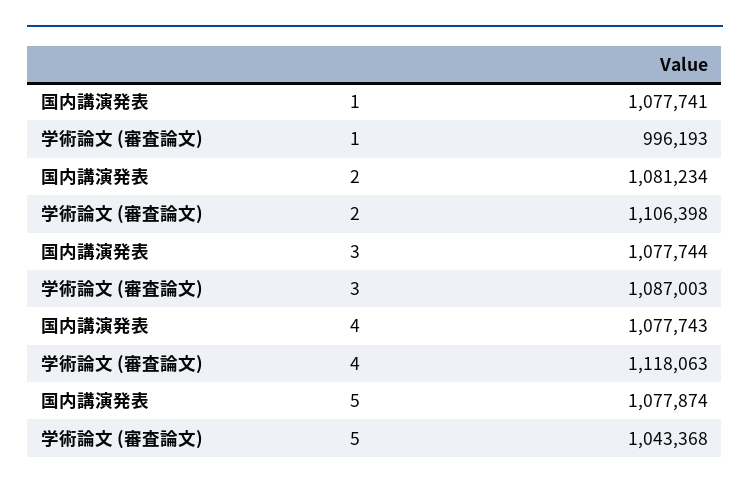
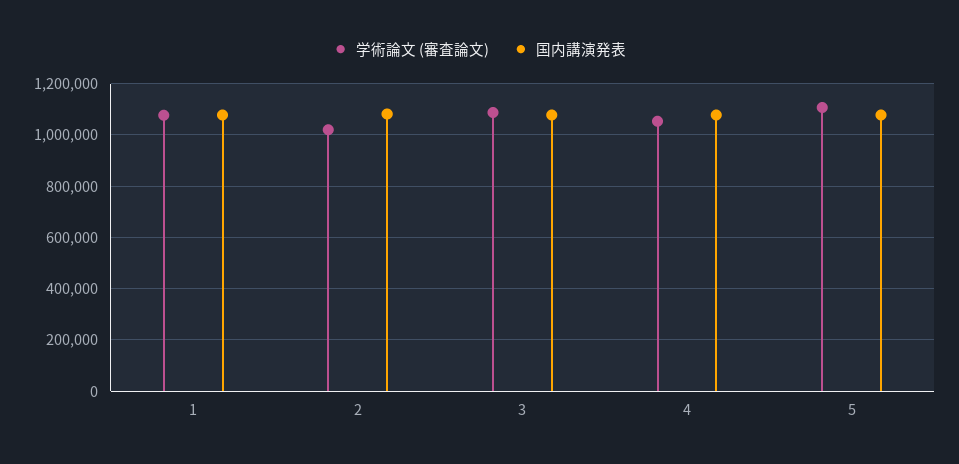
  {
    "国内講演発表": {
      "1": 1077741,
      "2": 1081234,
      "3": 1077744,
      "4": 1077743,
      "5": 1077874
    },
    "学術論文 (審査論文)": {
-     "1": 996193,
+     "1": 1075000,
-     "2": 1106398,
+     "2": 1025000,
      "3": 1087003,
-     "4": 1118063,
+     "4": 1050000,
-     "5": 1043368
+     "5": 1100000
    }
  }

